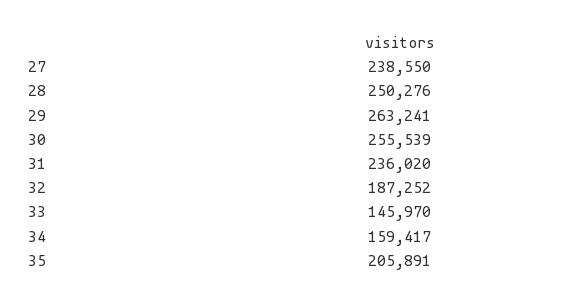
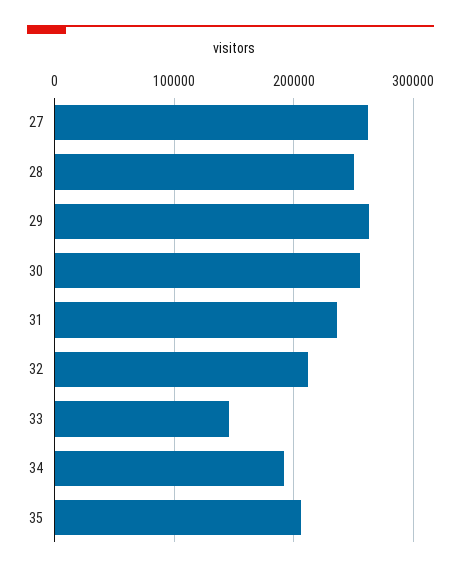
  {
-   "27": 238550,
+   "27": 260000,
    "28": 250276,
    "29": 263241,
    "30": 255539,
    "31": 236020,
-   "32": 187252,
+   "32": 210000,
    "33": 145970,
-   "34": 159417,
+   "34": 190000,
    "35": 205891
  }

